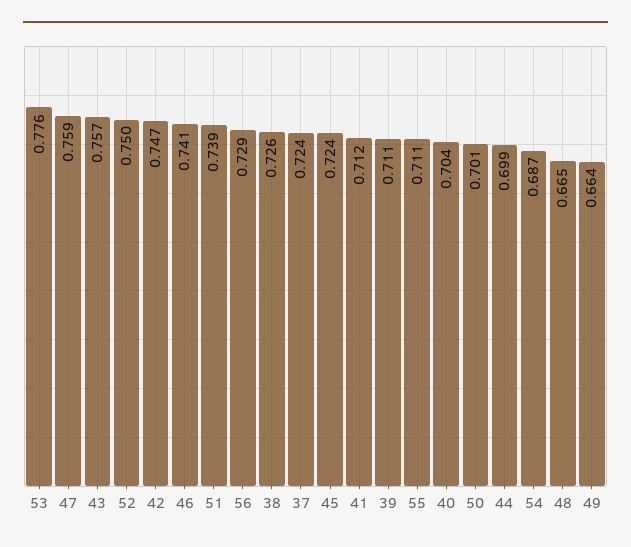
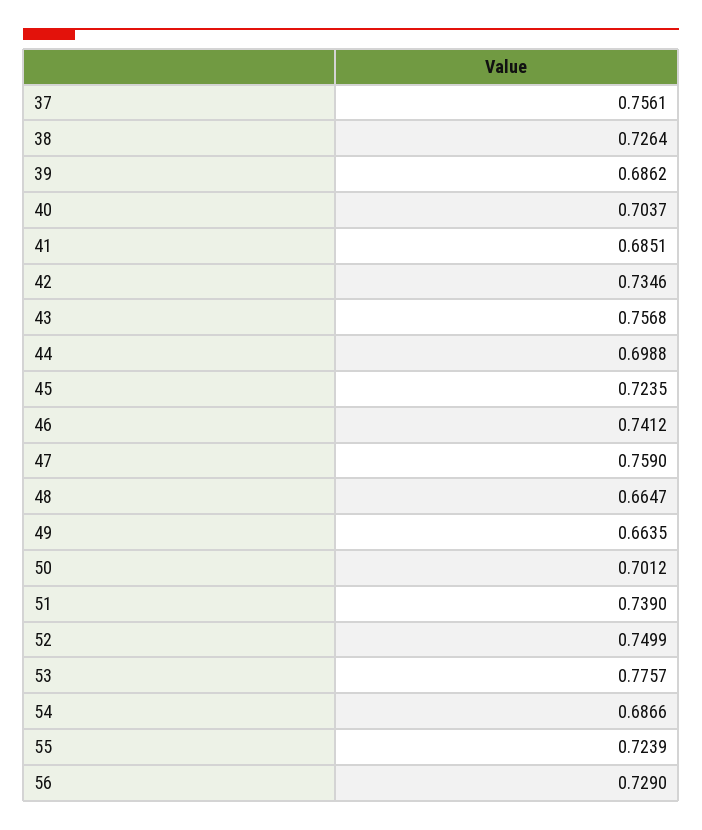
  {
    "53": 0.7757,
    "47": 0.759,
    "43": 0.7568,
    "52": 0.7499,
-   "42": 0.747,
+   "42": 0.7346,
    "46": 0.7412,
    "51": 0.739,
    "56": 0.729,
    "38": 0.7264,
-   "37": 0.724,
+   "37": 0.7561,
    "45": 0.7235,
-   "41": 0.712,
+   "41": 0.6851,
-   "39": 0.711,
+   "39": 0.6862,
-   "55": 0.711,
+   "55": 0.7239,
    "40": 0.7037,
    "50": 0.7012,
    "44": 0.6988,
    "54": 0.6866,
    "48": 0.6647,
    "49": 0.6635
  }

